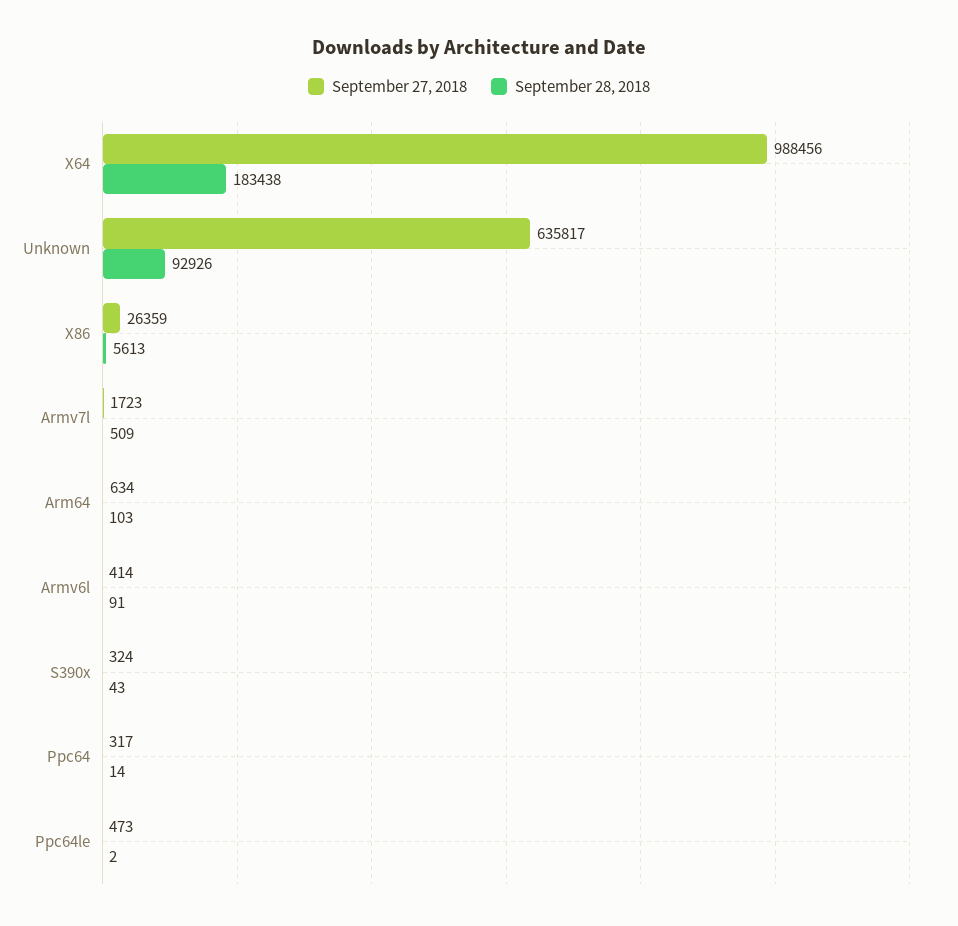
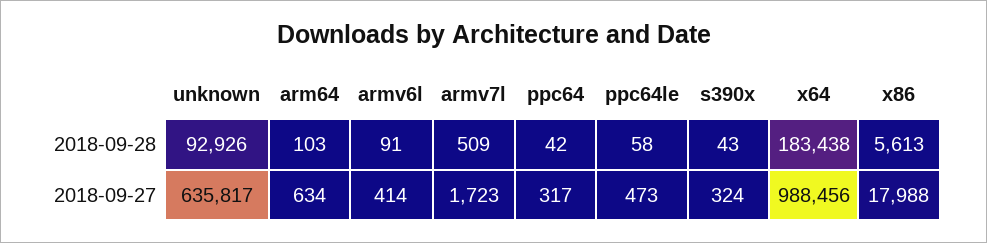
  {
    "September 27, 2018": {
      "X64": 988456,
      "Unknown": 635817,
-     "X86": 26359,
+     "X86": 17988,
      "Armv7l": 1723,
      "Arm64": 634,
      "Armv6l": 414,
      "S390x": 324,
      "Ppc64": 317,
      "Ppc64le": 473
    },
    "September 28, 2018": {
      "X64": 183438,
      "Unknown": 92926,
      "X86": 5613,
      "Armv7l": 509,
      "Arm64": 103,
      "Armv6l": 91,
      "S390x": 43,
-     "Ppc64": 14,
+     "Ppc64": 42,
-     "Ppc64le": 2
+     "Ppc64le": 58
    }
  }

